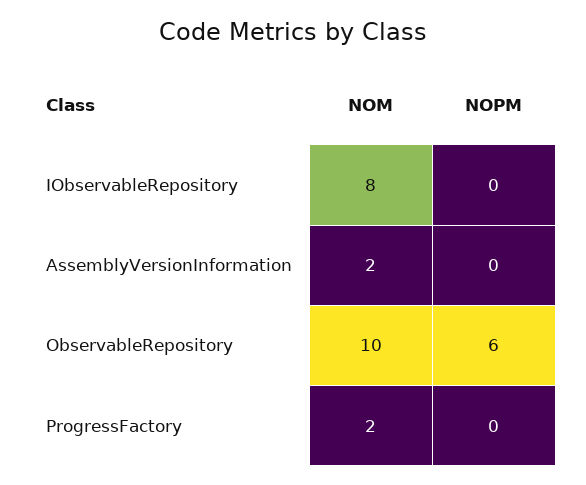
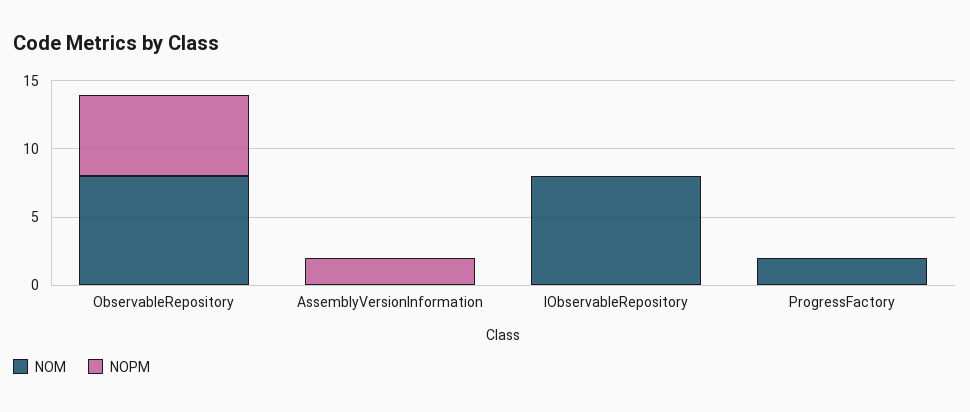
  {
    "NOM": {
      "IObservableRepository": 8,
-     "AssemblyVersionInformation": 2,
+     "AssemblyVersionInformation": 0,
-     "ObservableRepository": 10,
+     "ObservableRepository": 8,
      "ProgressFactory": 2
    },
    "NOPM": {
      "IObservableRepository": 0,
-     "AssemblyVersionInformation": 0,
+     "AssemblyVersionInformation": 2,
      "ObservableRepository": 6,
      "ProgressFactory": 0
    }
  }

